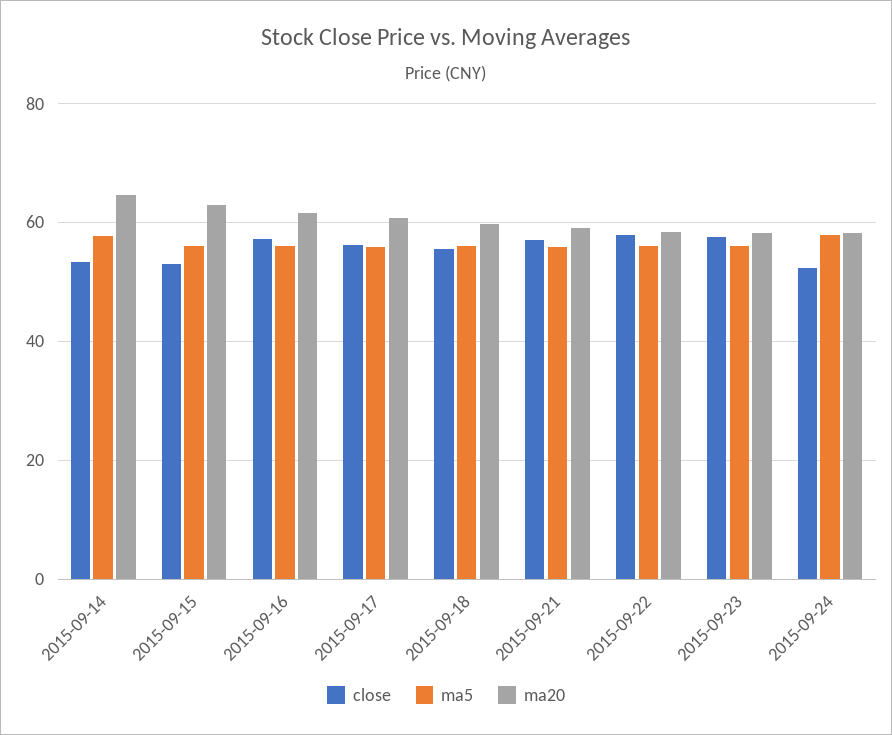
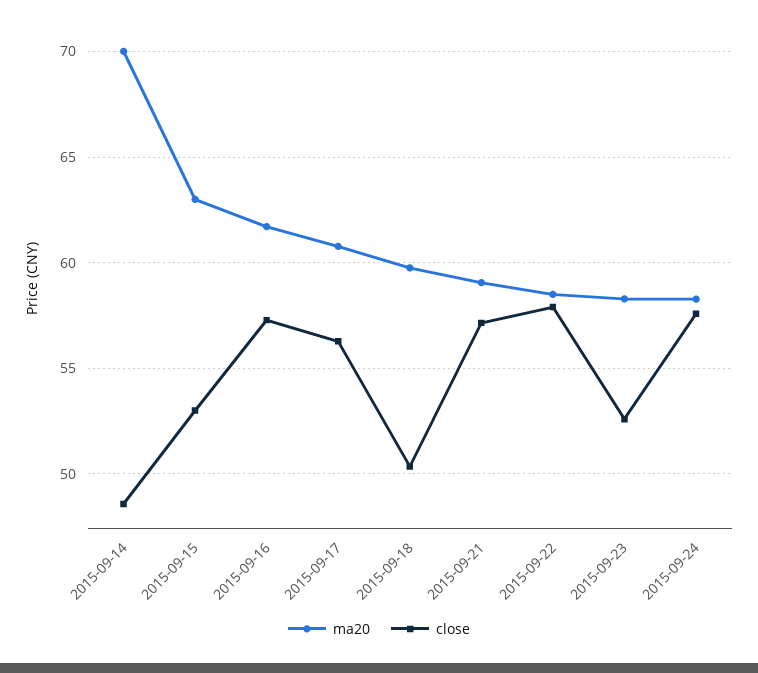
  {
    "close": {
-     "2015-09-14": 54,
+     "2015-09-14": 48.5,
      "2015-09-15": 53,
      "2015-09-16": 57.5,
      "2015-09-17": 56.5,
-     "2015-09-18": 56,
+     "2015-09-18": 50.5,
      "2015-09-21": 57,
      "2015-09-22": 58,
-     "2015-09-23": 58,
+     "2015-09-23": 52.5,
-     "2015-09-24": 52
+     "2015-09-24": 57.5
    },
-   "ma5": {
-     "2015-09-14": 58,
-     "2015-09-15": 56,
-     "2015-09-16": 56,
-     "2015-09-17": 56,
-     "2015-09-18": 56,
-     "2015-09-21": 56,
-     "2015-09-22": 56,
-     "2015-09-23": 56,
-     "2015-09-24": 58
-   },
    "ma20": {
-     "2015-09-14": 64,
+     "2015-09-14": 70,
      "2015-09-15": 63,
      "2015-09-16": 61.5,
      "2015-09-17": 61,
      "2015-09-18": 60,
      "2015-09-21": 59,
      "2015-09-22": 58.5,
      "2015-09-23": 58.5,
      "2015-09-24": 58.5
    }
  }

